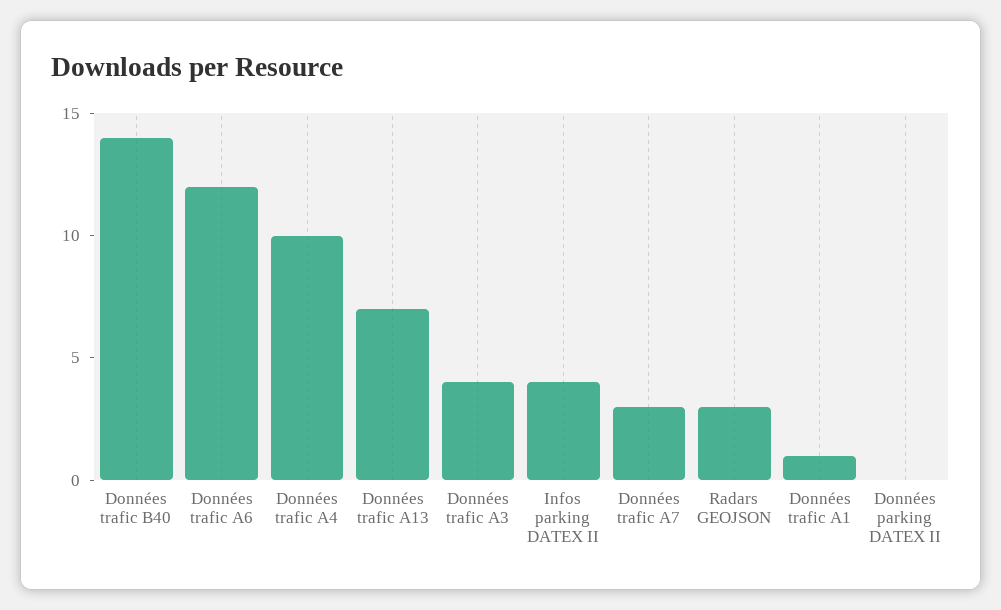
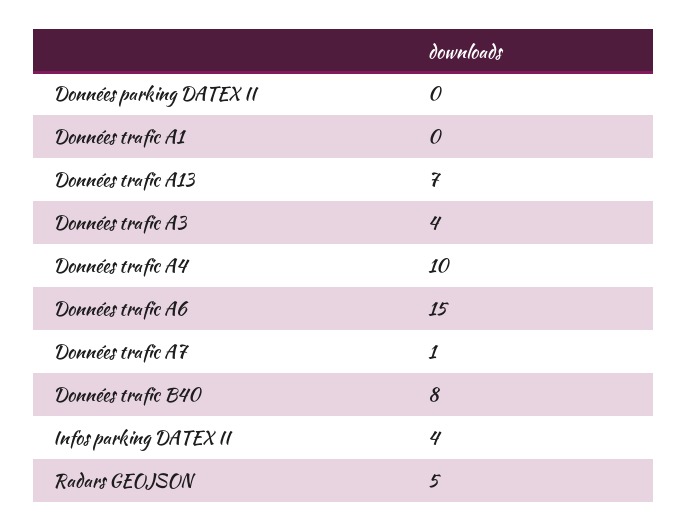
  {
-   "Données trafic B40": 14,
+   "Données trafic B40": 8,
-   "Données trafic A6": 12,
+   "Données trafic A6": 15,
    "Données trafic A4": 10,
    "Données trafic A13": 7,
    "Données trafic A3": 4,
    "Infos parking DATEX II": 4,
-   "Données trafic A7": 3,
+   "Données trafic A7": 1,
-   "Radars GEOJSON": 3,
+   "Radars GEOJSON": 5,
-   "Données trafic A1": 1,
+   "Données trafic A1": 0,
    "Données parking DATEX II": 0
  }

